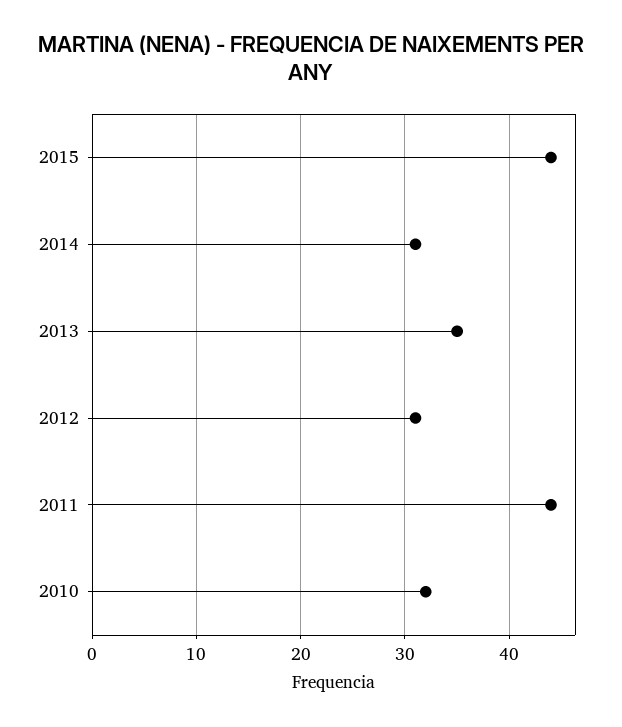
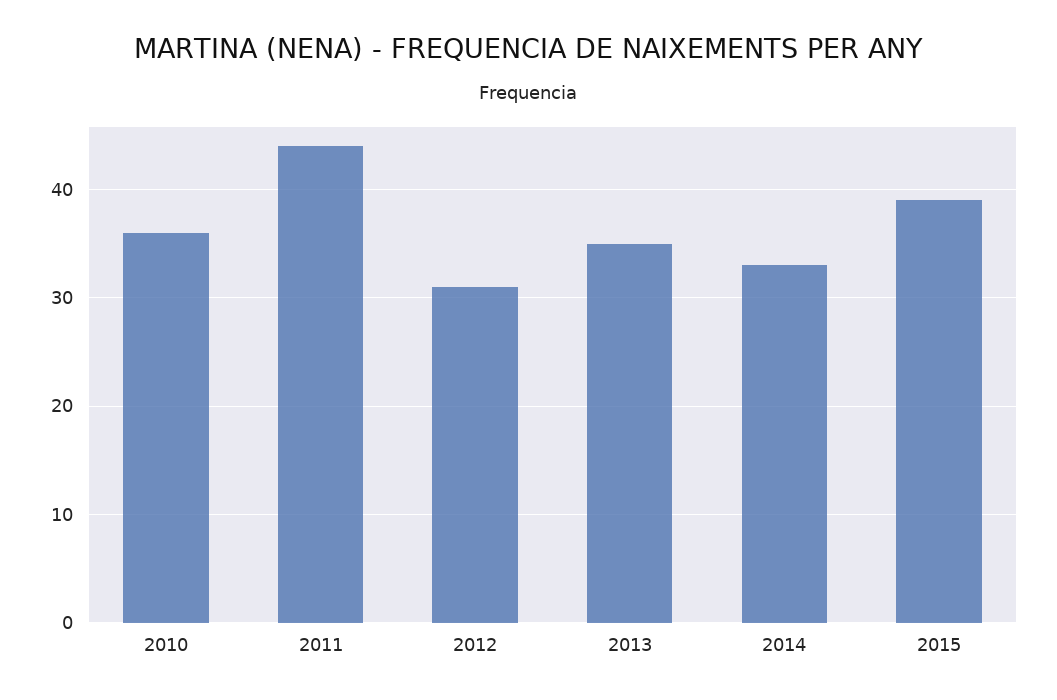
  {
-   "2015": 44,
+   "2015": 39,
-   "2014": 31,
+   "2014": 33,
    "2013": 35,
    "2012": 31,
    "2011": 44,
-   "2010": 32
+   "2010": 36
  }

